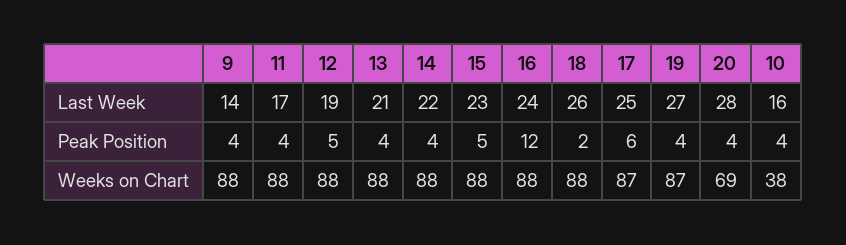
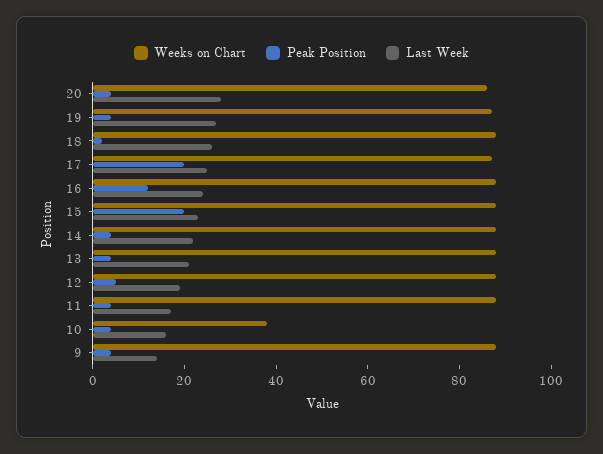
  {
    "Last Week": {
      "9": 14,
      "11": 17,
      "12": 19,
      "13": 21,
      "14": 22,
      "15": 23,
      "16": 24,
      "18": 26,
      "17": 25,
      "19": 27,
      "20": 28,
      "10": 16
    },
    "Peak Position": {
      "9": 4,
      "11": 4,
      "12": 5,
      "13": 4,
      "14": 4,
-     "15": 5,
+     "15": 20,
      "16": 12,
      "18": 2,
-     "17": 6,
+     "17": 20,
      "19": 4,
      "20": 4,
      "10": 4
    },
    "Weeks on Chart": {
      "9": 88,
      "11": 88,
      "12": 88,
      "13": 88,
      "14": 88,
      "15": 88,
      "16": 88,
      "18": 88,
      "17": 87,
      "19": 87,
-     "20": 69,
+     "20": 85,
      "10": 38
    }
  }

